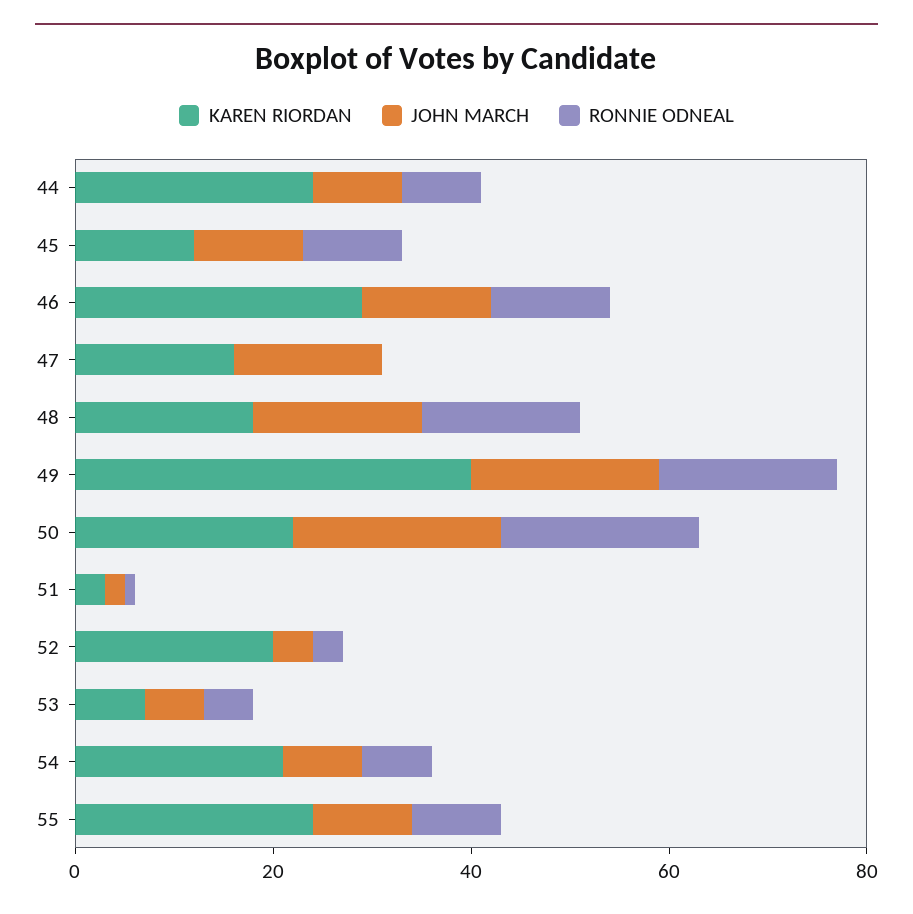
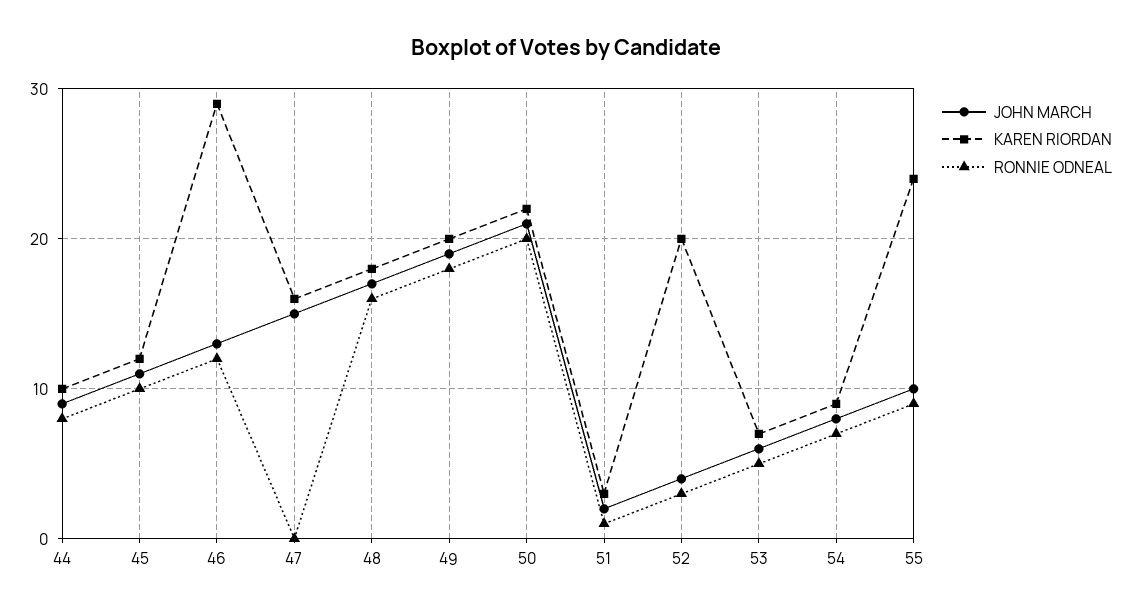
  {
    "KAREN RIORDAN": {
-     "44": 25,
+     "44": 10,
      "45": 12,
      "46": 29,
      "47": 16,
      "48": 18,
-     "49": 40,
+     "49": 20,
      "50": 22,
      "51": 3,
      "52": 20,
      "53": 7,
-     "54": 20,
+     "54": 9,
      "55": 24
    },
    "JOHN MARCH": {
      "44": 9,
      "45": 11,
      "46": 13,
      "47": 15,
      "48": 17,
      "49": 19,
      "50": 21,
      "51": 2,
      "52": 4,
      "53": 6,
      "54": 8,
      "55": 10
    },
    "RONNIE ODNEAL": {
      "44": 8,
      "45": 10,
      "46": 12,
      "47": 0,
      "48": 16,
      "49": 18,
      "50": 20,
      "51": 1,
      "52": 3,
      "53": 5,
      "54": 7,
      "55": 9
    }
  }

